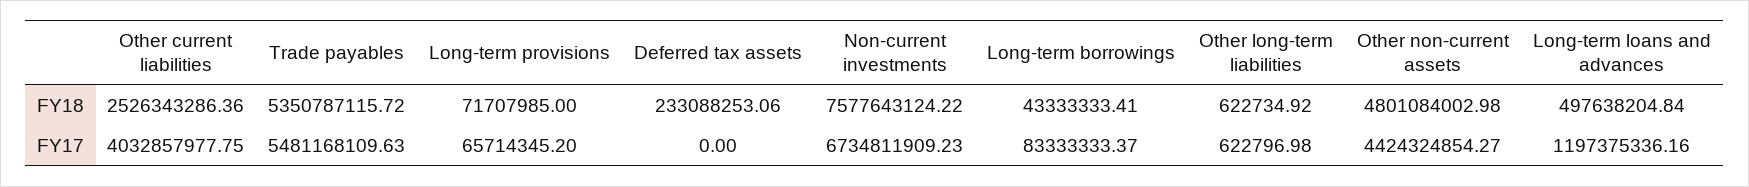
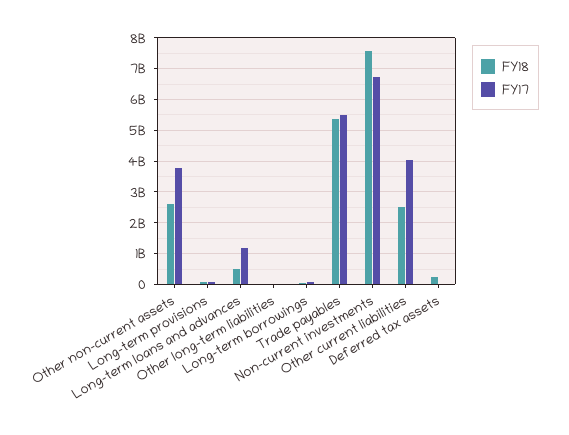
  {
    "FY18": {
      "Other current liabilities": 2526343286.36,
      "Trade payables": 5350787115.72,
      "Long-term provisions": 71707985,
      "Deferred tax assets": 233088253.06,
      "Non-current investments": 7577643124.22,
      "Long-term borrowings": 43333333.41,
      "Other long-term liabilities": 622734.92,
-     "Other non-current assets": 4801084002.98,
+     "Other non-current assets": 2600000000,
      "Long-term loans and advances": 497638204.84
    },
    "FY17": {
      "Other current liabilities": 4032857977.75,
      "Trade payables": 5481168109.63,
      "Long-term provisions": 65714345.2,
      "Deferred tax assets": 0,
      "Non-current investments": 6734811909.23,
      "Long-term borrowings": 83333333.37,
      "Other long-term liabilities": 622796.98,
-     "Other non-current assets": 4424324854.27,
+     "Other non-current assets": 3800000000,
      "Long-term loans and advances": 1197375336.16
    }
  }

